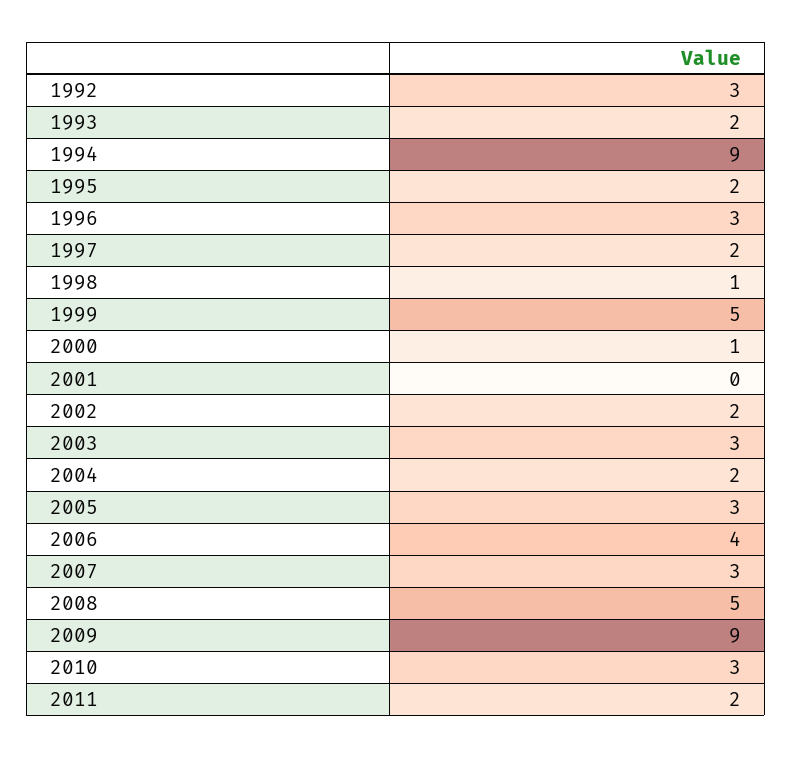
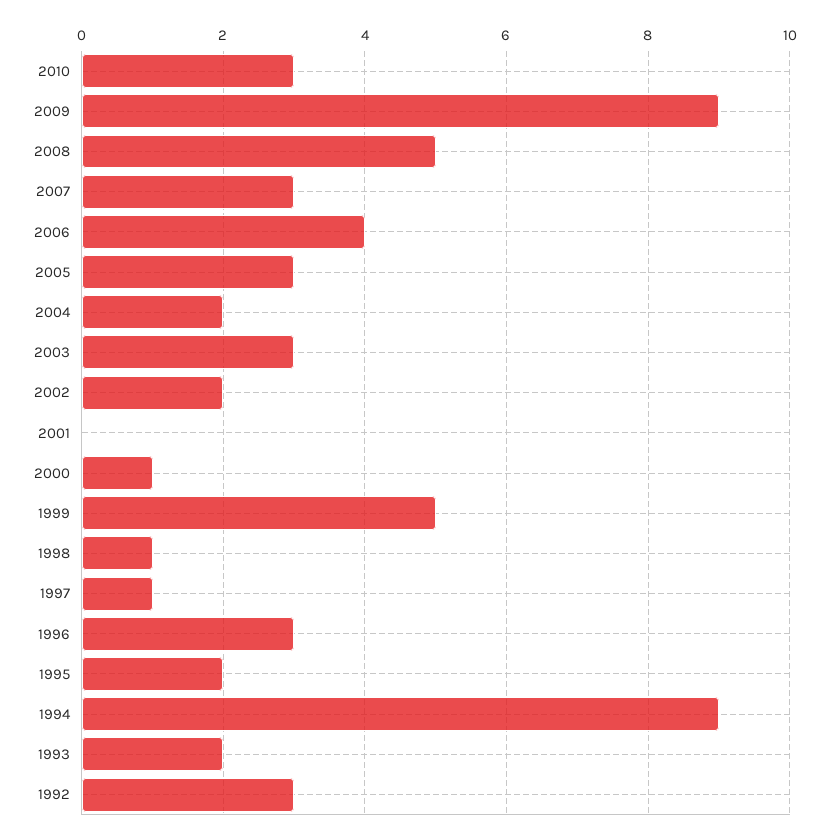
  {
    "1992": 3,
    "1993": 2,
    "1994": 9,
    "1995": 2,
    "1996": 3,
-   "1997": 2,
+   "1997": 1,
    "1998": 1,
    "1999": 5,
    "2000": 1,
    "2001": 0,
    "2002": 2,
    "2003": 3,
    "2004": 2,
    "2005": 3,
    "2006": 4,
    "2007": 3,
    "2008": 5,
    "2009": 9,
-   "2010": 3,
+   "2010": 3
-   "2011": 2
  }

